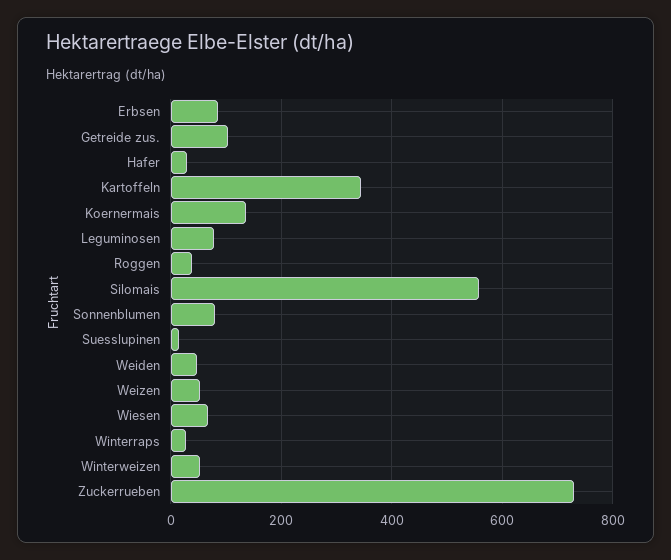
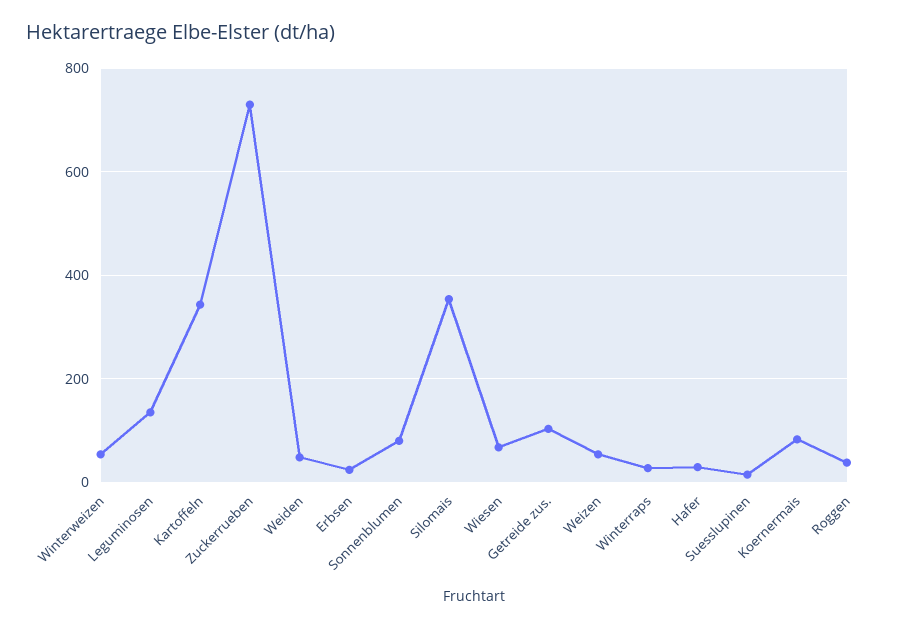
  {
-   "Erbsen": 80,
+   "Erbsen": 20,
    "Getreide zus.": 100,
    "Hafer": 20,
    "Kartoffeln": 340,
-   "Koernermais": 140,
+   "Koernermais": 80,
-   "Leguminosen": 80,
+   "Leguminosen": 140,
    "Roggen": 40,
-   "Silomais": 560,
+   "Silomais": 360,
    "Sonnenblumen": 80,
    "Suesslupinen": 20,
    "Weiden": 40,
    "Weizen": 60,
    "Wiesen": 60,
    "Winterraps": 20,
    "Winterweizen": 60,
    "Zuckerrueben": 740
  }

